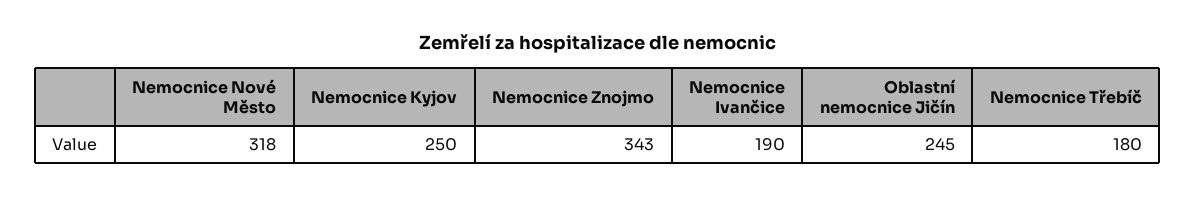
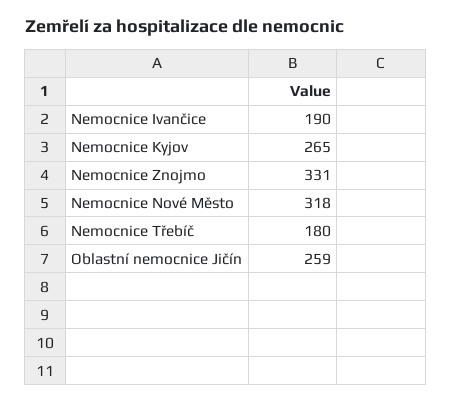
  {
    "Nemocnice Nové Město": 318,
-   "Nemocnice Kyjov": 250,
+   "Nemocnice Kyjov": 265,
-   "Nemocnice Znojmo": 343,
+   "Nemocnice Znojmo": 331,
    "Nemocnice Ivančice": 190,
-   "Oblastní nemocnice Jičín": 245,
+   "Oblastní nemocnice Jičín": 259,
    "Nemocnice Třebíč": 180
  }

